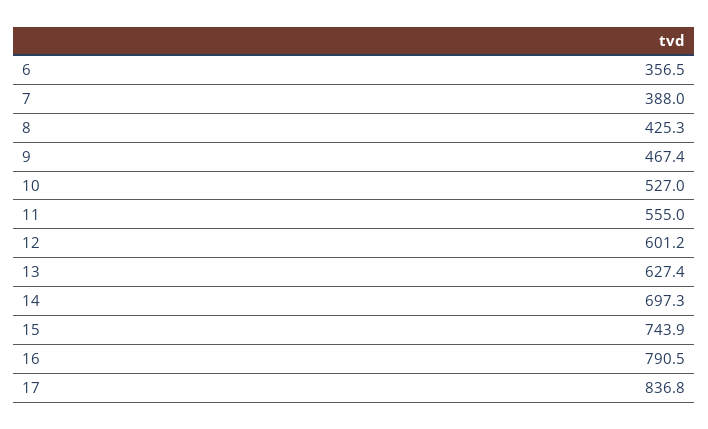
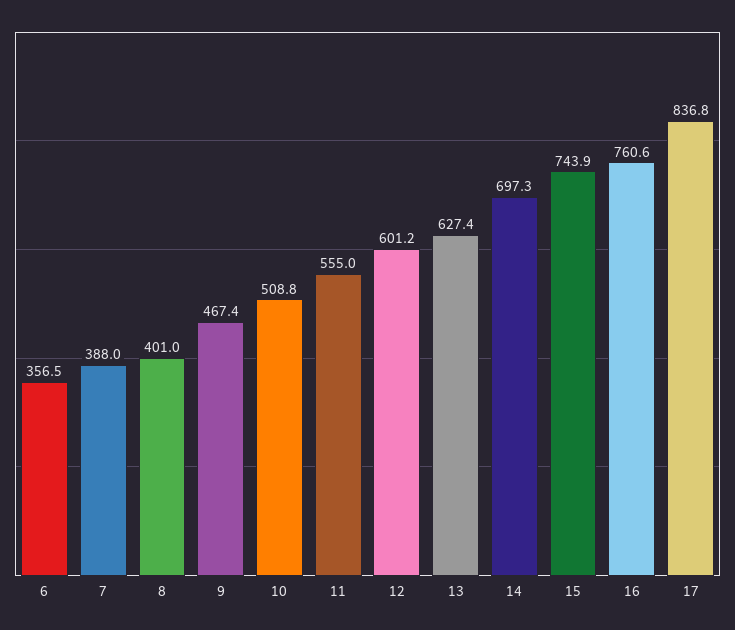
  {
    "6": 356.5,
    "7": 388,
-   "8": 425.3,
+   "8": 401,
    "9": 467.4,
-   "10": 527,
+   "10": 508.8,
    "11": 555,
    "12": 601.2,
    "13": 627.4,
    "14": 697.3,
    "15": 743.9,
-   "16": 790.5,
+   "16": 760.6,
    "17": 836.8
  }

